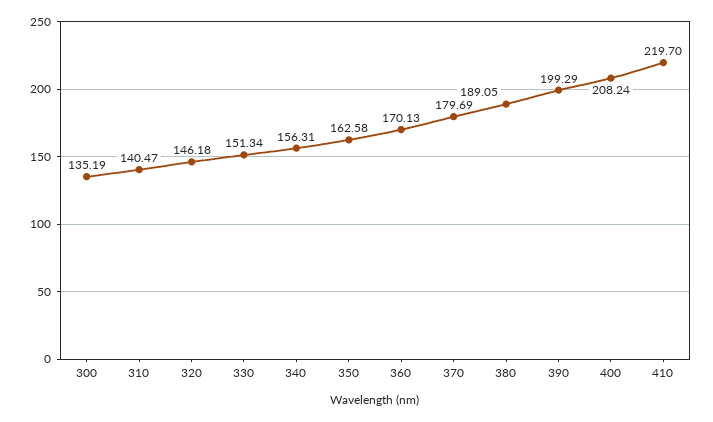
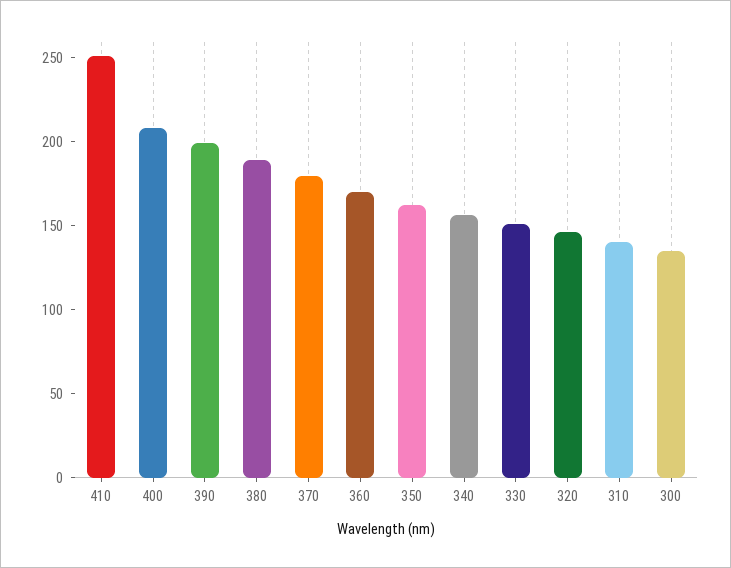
  {
    "300": 135.19,
    "310": 140.47,
    "320": 146.18,
    "330": 151.34,
    "340": 156.31,
    "350": 162.58,
    "360": 170.13,
    "370": 179.69,
    "380": 189.05,
    "390": 199.29,
    "400": 208.24,
-   "410": 219.7
+   "410": 250
  }

